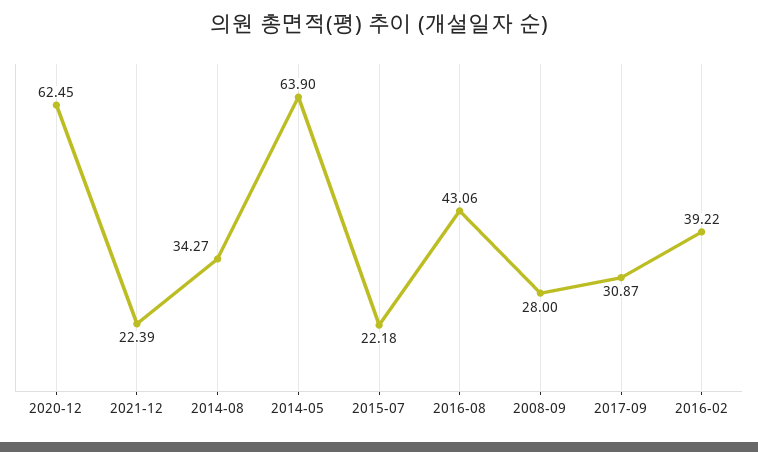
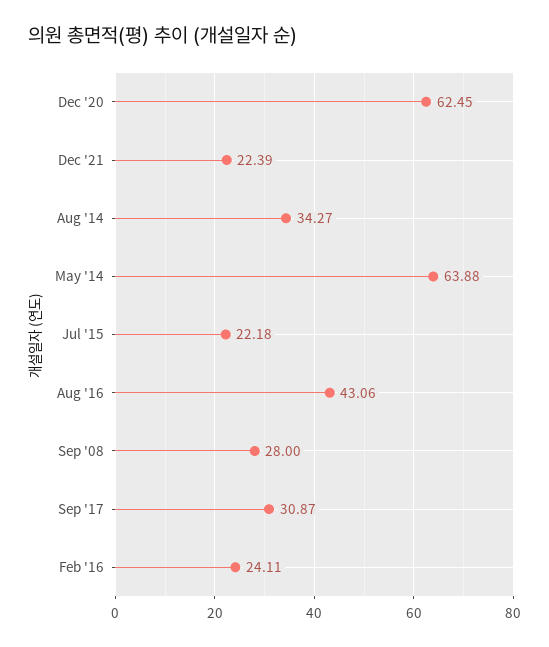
  {
    "2020-12": 62.45,
    "2021-12": 22.39,
    "2014-08": 34.27,
-   "2014-05": 63.9,
+   "2014-05": 63.88,
    "2015-07": 22.18,
    "2016-08": 43.06,
    "2008-09": 28,
    "2017-09": 30.87,
-   "2016-02": 39.22
+   "2016-02": 24.11
  }

